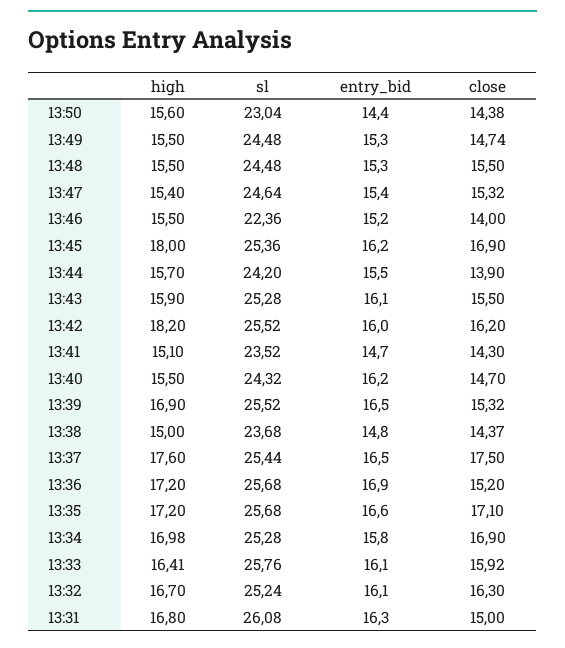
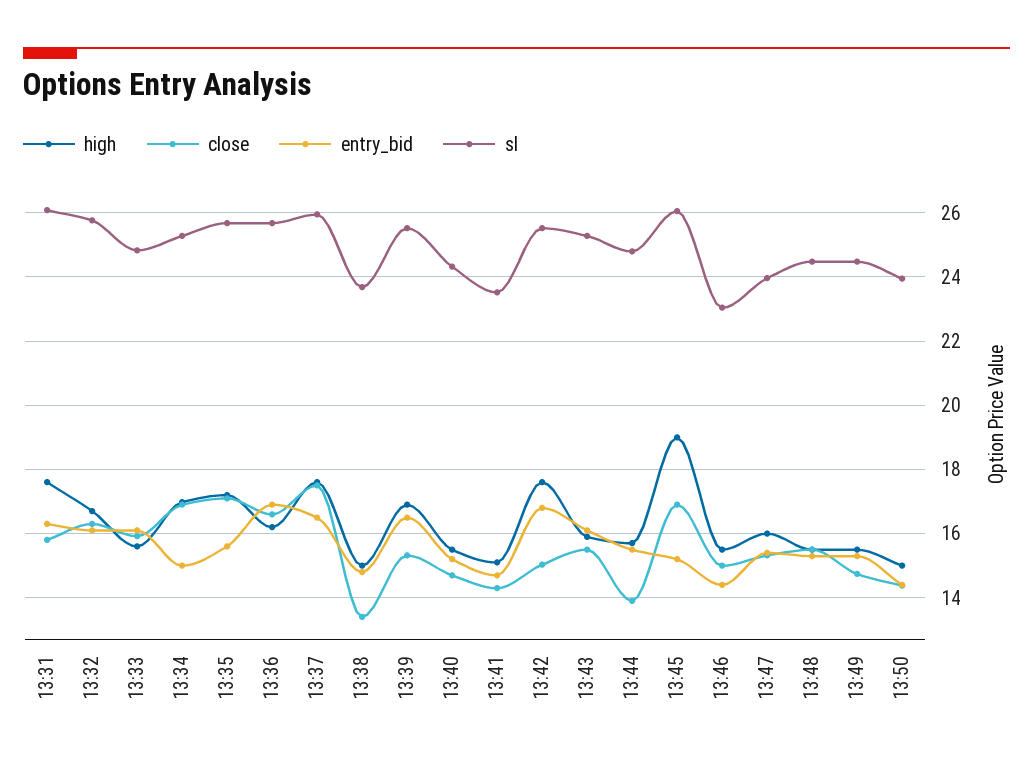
  {
    "high": {
-     "13:50": 15.6,
+     "13:50": 15,
      "13:49": 15.5,
      "13:48": 15.5,
-     "13:47": 15.4,
+     "13:47": 16,
      "13:46": 15.5,
-     "13:45": 18,
+     "13:45": 19,
      "13:44": 15.7,
      "13:43": 15.9,
-     "13:42": 18.2,
+     "13:42": 17.6,
      "13:41": 15.1,
      "13:40": 15.5,
      "13:39": 16.9,
      "13:38": 15,
      "13:37": 17.6,
-     "13:36": 17.2,
+     "13:36": 16.2,
      "13:35": 17.2,
      "13:34": 16.98,
-     "13:33": 16.41,
+     "13:33": 15.6,
      "13:32": 16.7,
-     "13:31": 16.8
+     "13:31": 17.6
    },
    "sl": {
-     "13:50": 23.04,
+     "13:50": 24,
      "13:49": 24.48,
      "13:48": 24.48,
-     "13:47": 24.64,
+     "13:47": 24,
-     "13:46": 22.36,
+     "13:46": 23,
-     "13:45": 25.36,
+     "13:45": 26,
-     "13:44": 24.2,
+     "13:44": 24.8,
      "13:43": 25.28,
      "13:42": 25.52,
      "13:41": 23.52,
      "13:40": 24.32,
      "13:39": 25.52,
      "13:38": 23.68,
-     "13:37": 25.44,
+     "13:37": 26,
      "13:36": 25.68,
      "13:35": 25.68,
      "13:34": 25.28,
-     "13:33": 25.76,
+     "13:33": 24.8,
-     "13:32": 25.24,
+     "13:32": 25.8,
      "13:31": 26.08
    },
    "entry_bid": {
      "13:50": 14.4,
      "13:49": 15.3,
      "13:48": 15.3,
      "13:47": 15.4,
-     "13:46": 15.2,
+     "13:46": 14.4,
-     "13:45": 16.2,
+     "13:45": 15.2,
      "13:44": 15.5,
      "13:43": 16.1,
-     "13:42": 16,
+     "13:42": 16.8,
      "13:41": 14.7,
-     "13:40": 16.2,
+     "13:40": 15.2,
      "13:39": 16.5,
      "13:38": 14.8,
      "13:37": 16.5,
      "13:36": 16.9,
-     "13:35": 16.6,
+     "13:35": 15.6,
-     "13:34": 15.8,
+     "13:34": 15,
      "13:33": 16.1,
      "13:32": 16.1,
      "13:31": 16.3
    },
    "close": {
      "13:50": 14.38,
      "13:49": 14.74,
      "13:48": 15.5,
      "13:47": 15.32,
-     "13:46": 14,
+     "13:46": 15,
      "13:45": 16.9,
      "13:44": 13.9,
      "13:43": 15.5,
-     "13:42": 16.2,
+     "13:42": 15,
      "13:41": 14.3,
      "13:40": 14.7,
      "13:39": 15.32,
-     "13:38": 14.37,
+     "13:38": 13.4,
      "13:37": 17.5,
-     "13:36": 15.2,
+     "13:36": 16.6,
      "13:35": 17.1,
      "13:34": 16.9,
      "13:33": 15.92,
      "13:32": 16.3,
-     "13:31": 15
+     "13:31": 15.8
    }
  }

